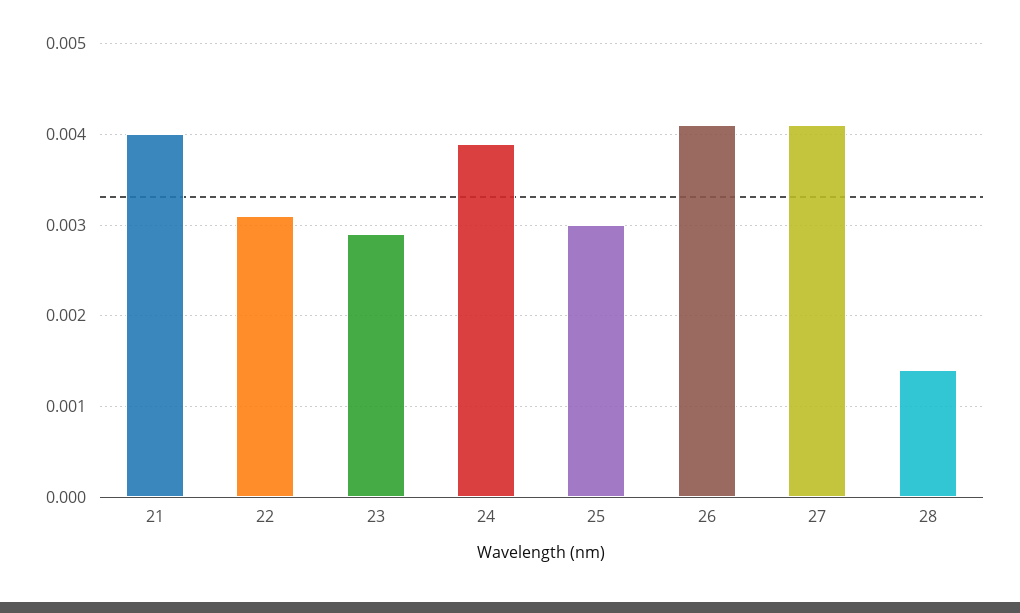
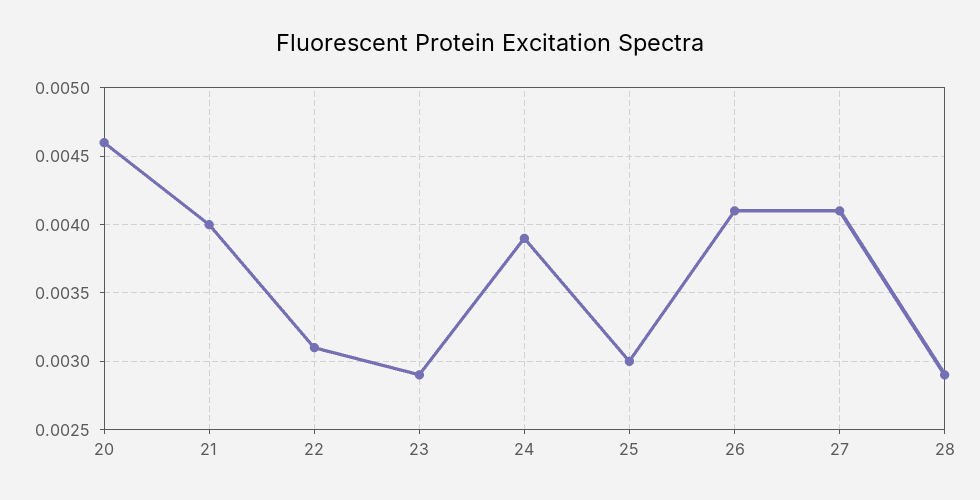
  {
    "21": 0.004,
    "22": 0.0031,
    "23": 0.0029,
    "24": 0.0039,
    "25": 0.003,
    "26": 0.0041,
    "27": 0.0041,
-   "28": 0.0014
+   "28": 0.0029,
+   "20": 0.0046
  }

